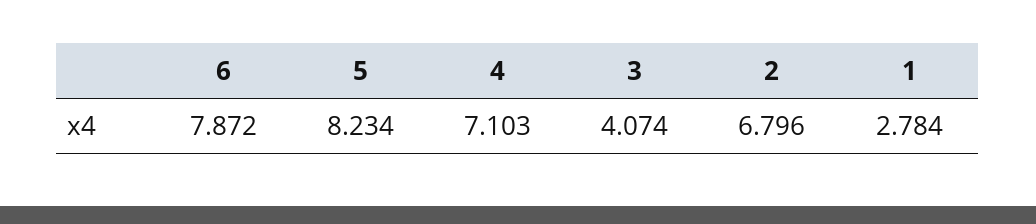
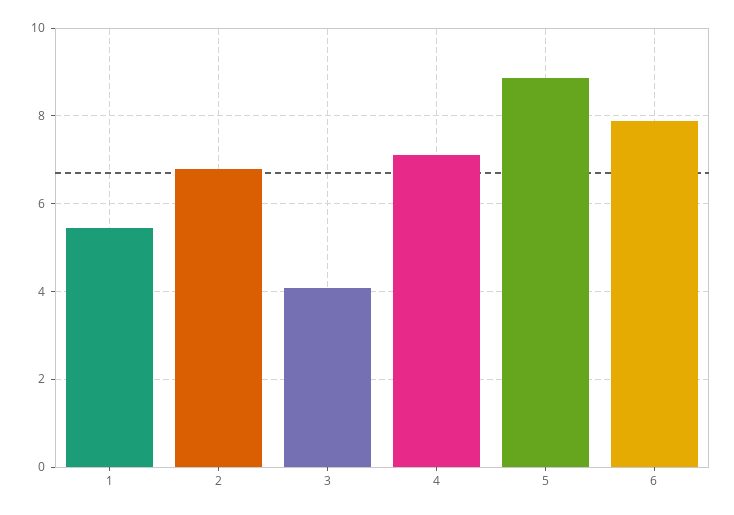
  {
    "6": 7.872,
-   "5": 8.234,
+   "5": 8.8,
    "4": 7.103,
    "3": 4.074,
    "2": 6.796,
-   "1": 2.784
+   "1": 5.4
  }

